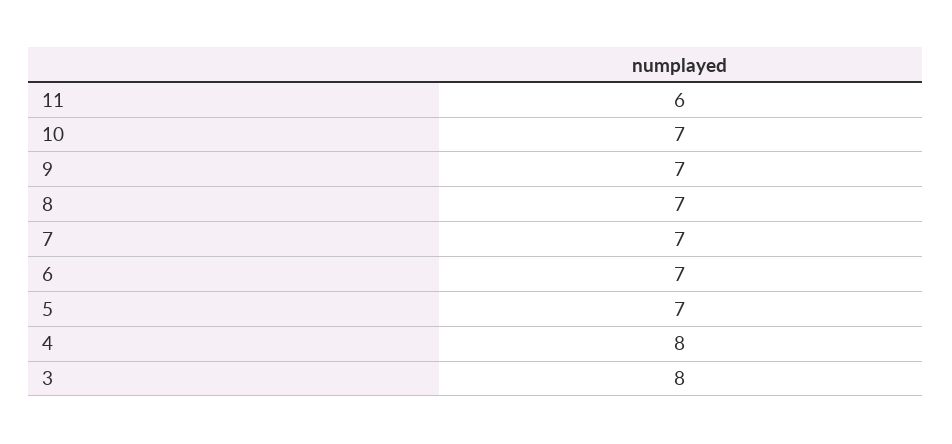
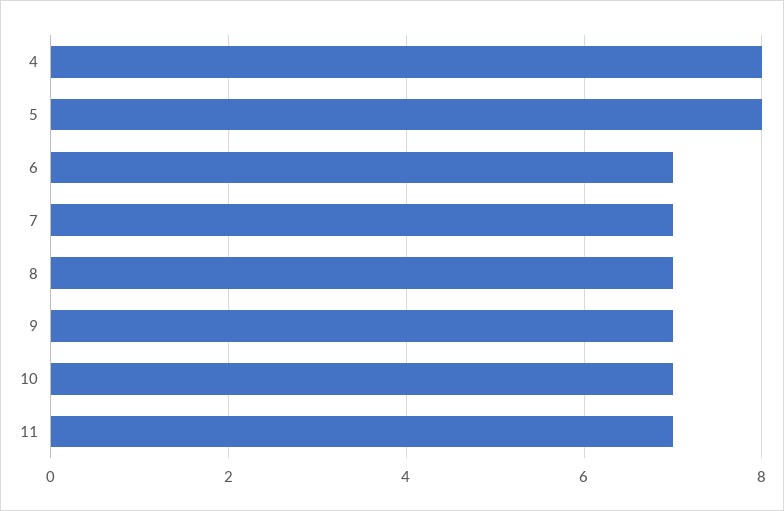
  {
-   "11": 6,
+   "11": 7,
    "10": 7,
    "9": 7,
    "8": 7,
    "7": 7,
    "6": 7,
-   "5": 7,
+   "5": 8,
-   "4": 8,
+   "4": 8
-   "3": 8
  }

